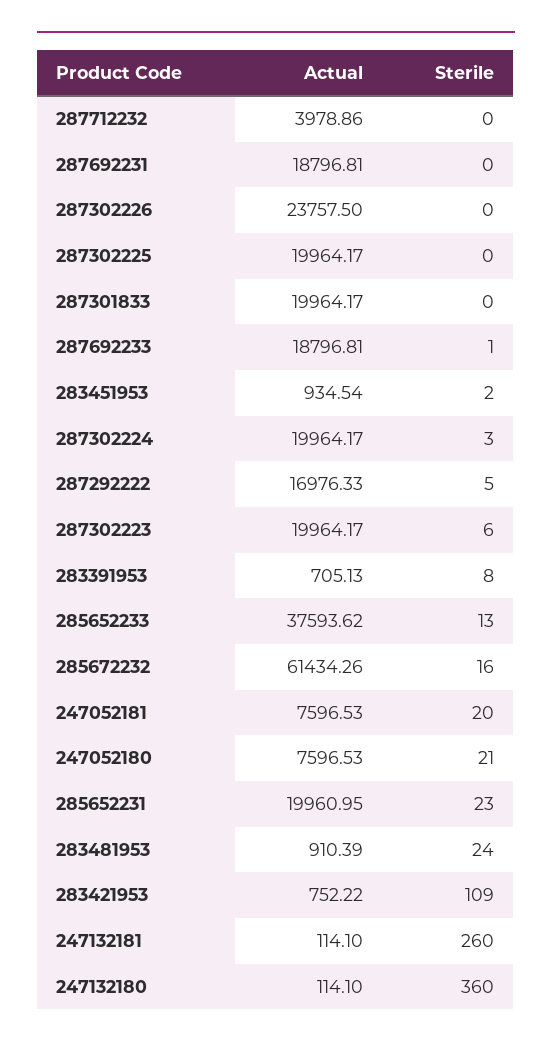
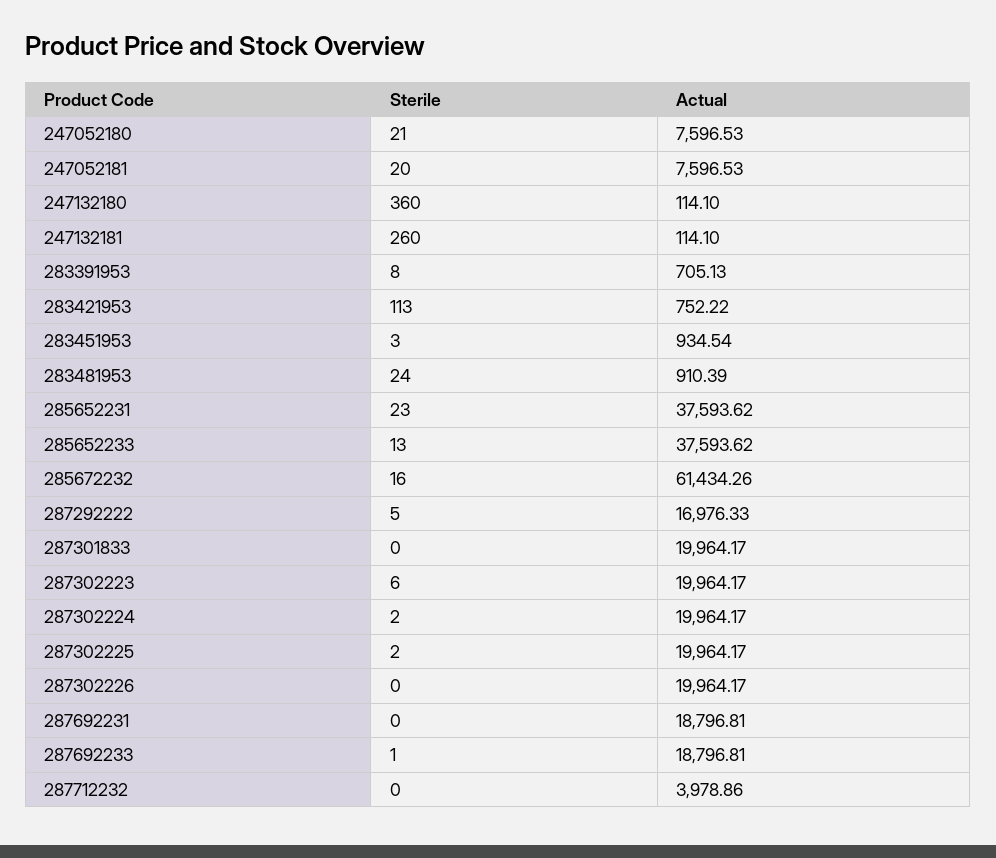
  {
    "Actual": {
      "287712232": 3978.86,
      "287692231": 18796.81,
-     "287302226": 23757.5,
+     "287302226": 19964.17,
      "287302225": 19964.17,
      "287301833": 19964.17,
      "287692233": 18796.81,
      "283451953": 934.54,
      "287302224": 19964.17,
      "287292222": 16976.33,
      "287302223": 19964.17,
      "283391953": 705.13,
      "285652233": 37593.62,
      "285672232": 61434.26,
      "247052181": 7596.53,
      "247052180": 7596.53,
-     "285652231": 19960.95,
+     "285652231": 37593.62,
      "283481953": 910.39,
      "283421953": 752.22,
      "247132181": 114.1,
      "247132180": 114.1
    },
    "Sterile": {
      "287712232": 0,
      "287692231": 0,
      "287302226": 0,
-     "287302225": 0,
+     "287302225": 2,
      "287301833": 0,
      "287692233": 1,
-     "283451953": 2,
+     "283451953": 3,
-     "287302224": 3,
+     "287302224": 2,
      "287292222": 5,
      "287302223": 6,
      "283391953": 8,
      "285652233": 13,
      "285672232": 16,
      "247052181": 20,
      "247052180": 21,
      "285652231": 23,
      "283481953": 24,
-     "283421953": 109,
+     "283421953": 113,
      "247132181": 260,
      "247132180": 360
    }
  }

